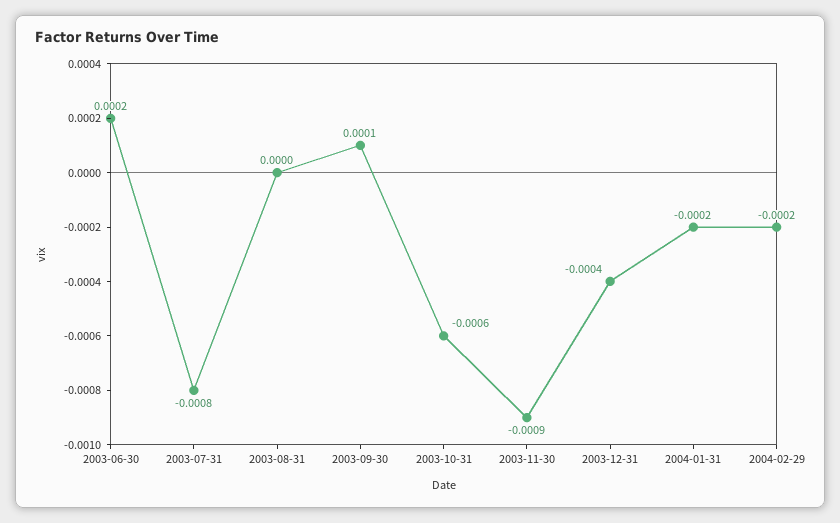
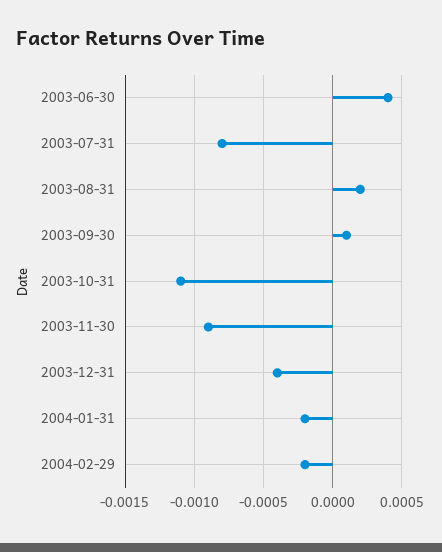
  {
-   "2003-06-30": 0.0002,
+   "2003-06-30": 0.0004,
    "2003-07-31": -0.0008,
-   "2003-08-31": 0,
+   "2003-08-31": 0.0002,
    "2003-09-30": 0.0001,
-   "2003-10-31": -0.0006,
+   "2003-10-31": -0.0011,
    "2003-11-30": -0.0009,
    "2003-12-31": -0.0004,
    "2004-01-31": -0.0002,
    "2004-02-29": -0.0002
  }

